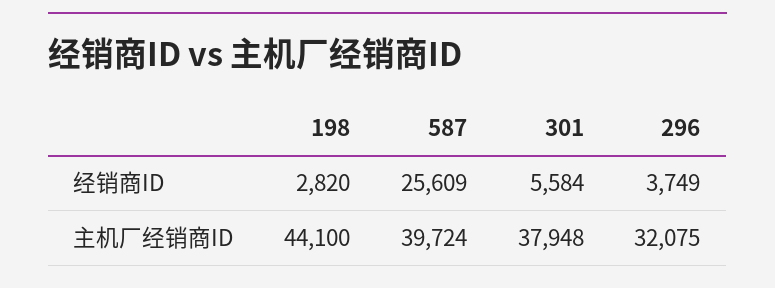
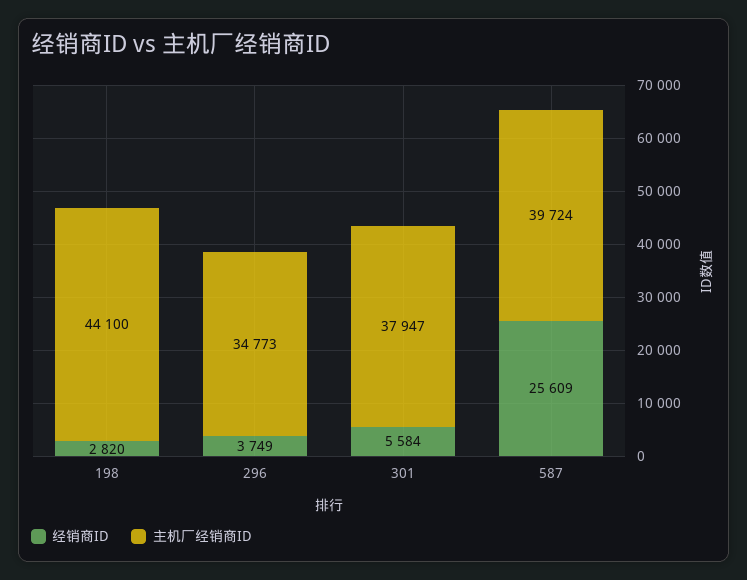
  {
    "经销商ID": {
      "198": 2820,
      "587": 25609,
      "301": 5584,
      "296": 3749
    },
    "主机厂经销商ID": {
      "198": 44100,
      "587": 39724,
-     "301": 37948,
+     "301": 37947,
-     "296": 32075
+     "296": 34773
    }
  }

